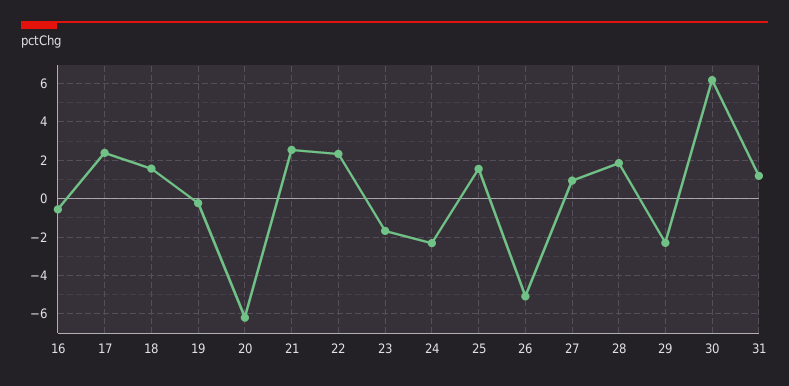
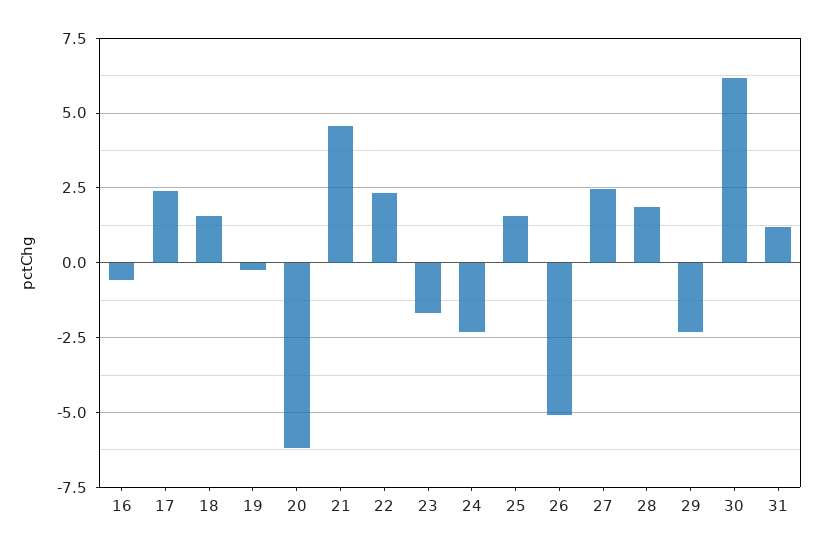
  {
    "16": -0.5,
    "17": 2.5,
    "18": 1.5,
    "19": -0.25,
    "20": -6.25,
-   "21": 2.5,
+   "21": 4.5,
    "22": 2.25,
    "23": -1.75,
    "24": -2.25,
    "25": 1.5,
    "26": -5,
-   "27": 1,
+   "27": 2.5,
    "28": 1.75,
    "29": -2.25,
    "30": 6.25,
    "31": 1.25
  }

